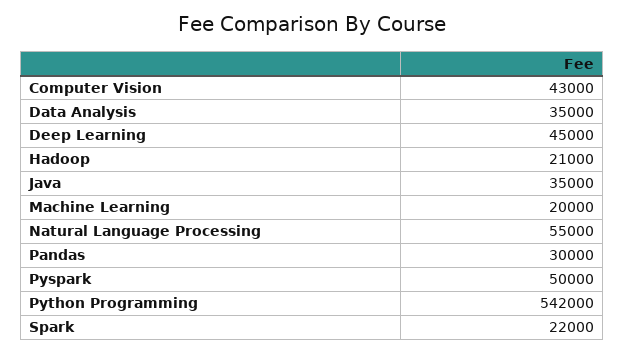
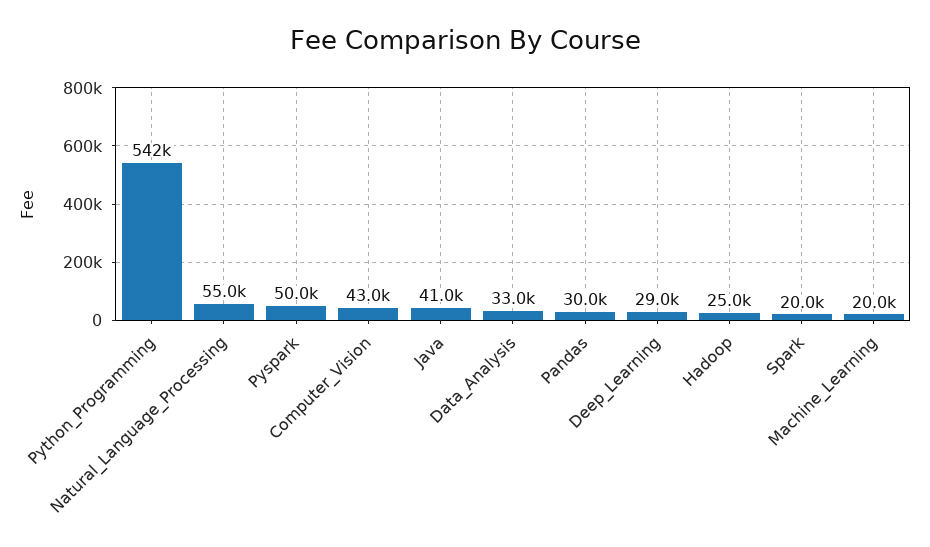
  {
    "Computer Vision": 43000,
-   "Data Analysis": 35000,
+   "Data Analysis": 33000,
-   "Deep Learning": 45000,
+   "Deep Learning": 29000,
-   "Hadoop": 21000,
+   "Hadoop": 25000,
-   "Java": 35000,
+   "Java": 41000,
    "Machine Learning": 20000,
    "Natural Language Processing": 55000,
    "Pandas": 30000,
    "Pyspark": 50000,
    "Python Programming": 542000,
-   "Spark": 22000
+   "Spark": 20000
  }

